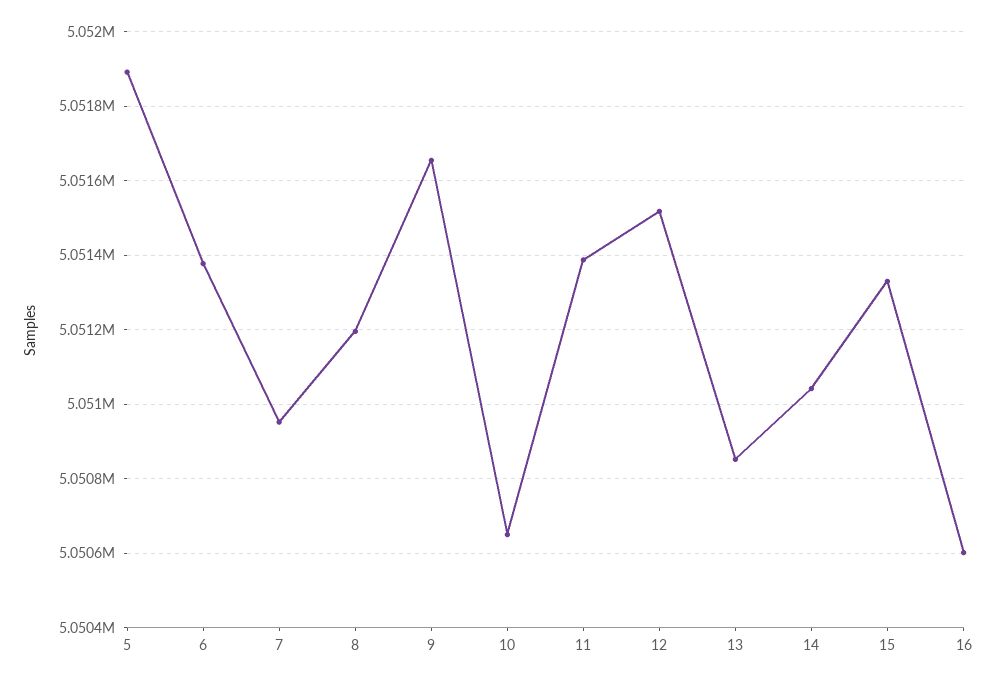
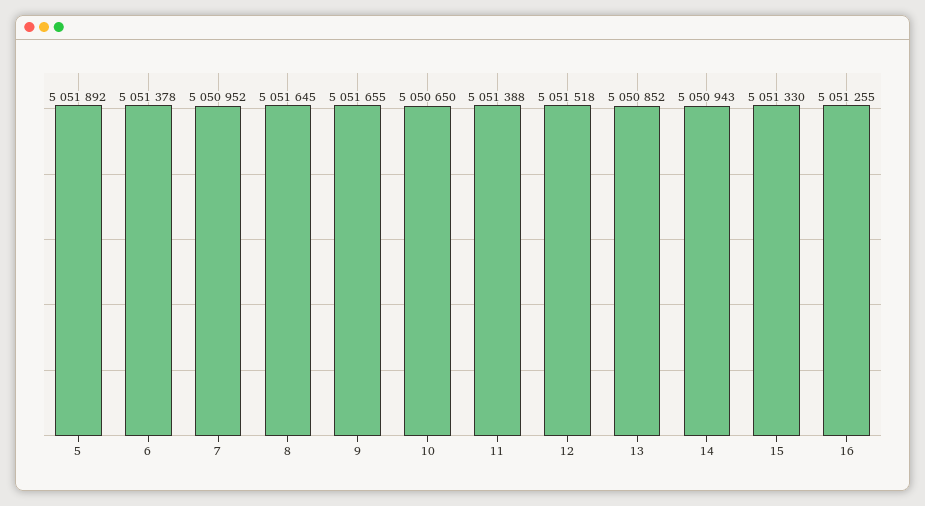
  {
    "5": 5051892,
    "6": 5051378,
    "7": 5050952,
-   "8": 5051200,
+   "8": 5051645,
    "9": 5051655,
    "10": 5050650,
    "11": 5051388,
    "12": 5051518,
    "13": 5050852,
-   "14": 5051040,
+   "14": 5050943,
    "15": 5051330,
-   "16": 5050600
+   "16": 5051255
  }

